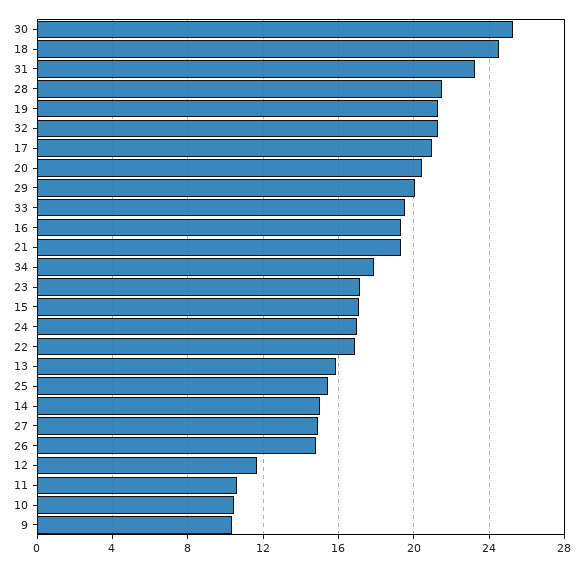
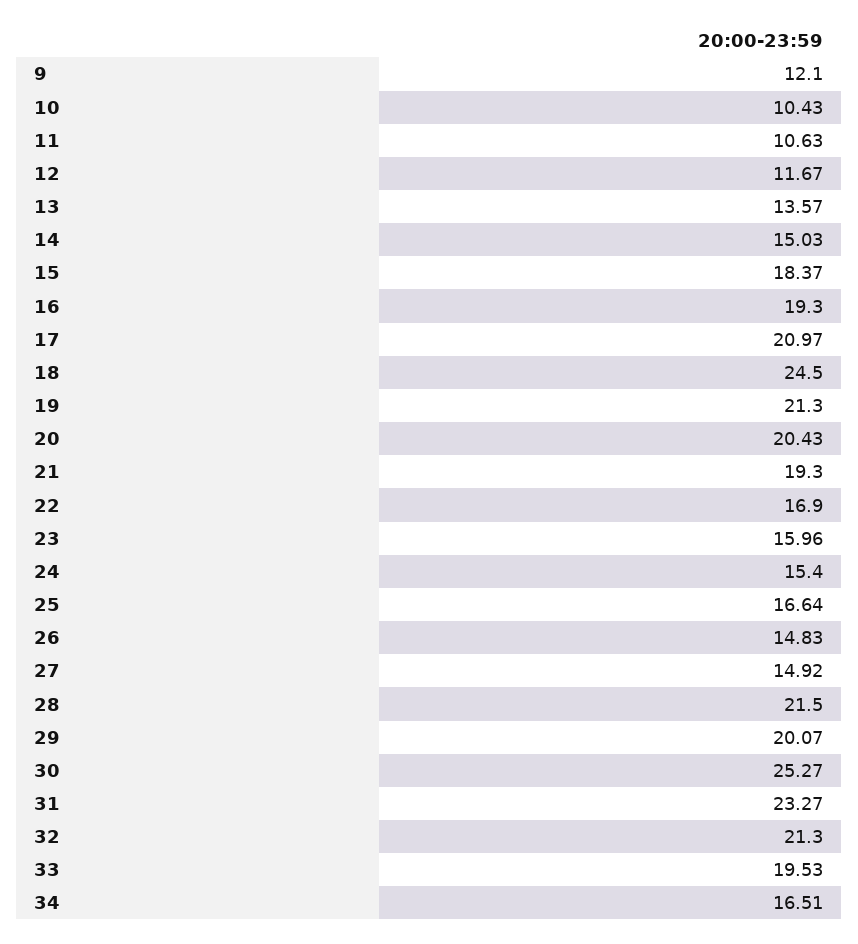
  {
    "30": 25.27,
    "18": 24.5,
    "31": 23.27,
    "28": 21.5,
    "19": 21.3,
    "32": 21.3,
    "17": 20.97,
    "20": 20.43,
    "29": 20.07,
    "33": 19.53,
    "16": 19.3,
    "21": 19.3,
-   "34": 18,
+   "34": 16.51,
-   "23": 17,
+   "23": 15.96,
-   "15": 17,
+   "15": 18.37,
-   "24": 17,
+   "24": 15.4,
    "22": 16.9,
-   "13": 16,
+   "13": 13.57,
-   "25": 15.5,
+   "25": 16.64,
    "14": 15.03,
    "27": 14.92,
    "26": 14.83,
    "12": 11.67,
    "11": 10.63,
    "10": 10.43,
-   "9": 10.5
+   "9": 12.1
  }

